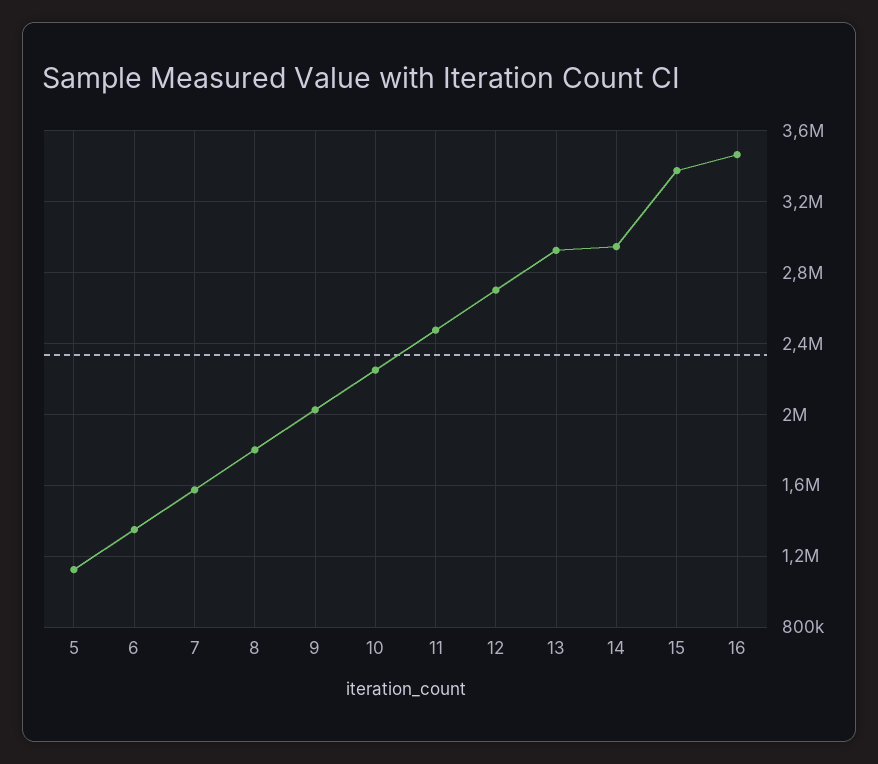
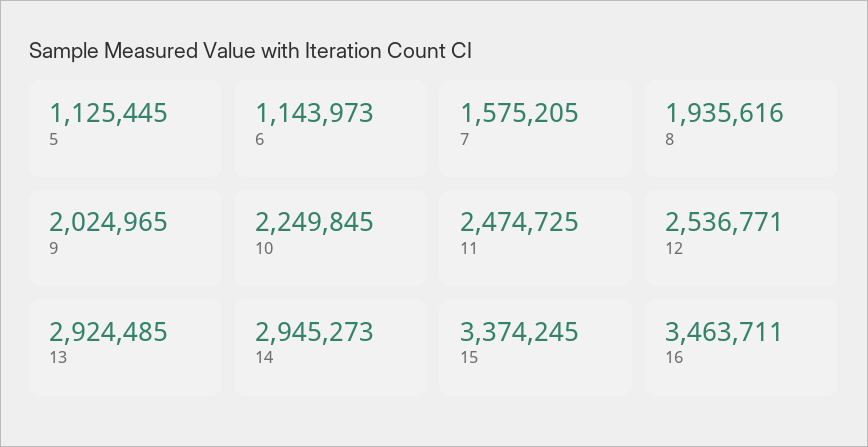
  {
    "5": 1125445,
-   "6": 1350000,
+   "6": 1143973,
    "7": 1575205,
-   "8": 1800000,
+   "8": 1935616,
    "9": 2024965,
    "10": 2249845,
    "11": 2474725,
-   "12": 2700000,
+   "12": 2536771,
    "13": 2924485,
    "14": 2945273,
    "15": 3374245,
    "16": 3463711
  }

